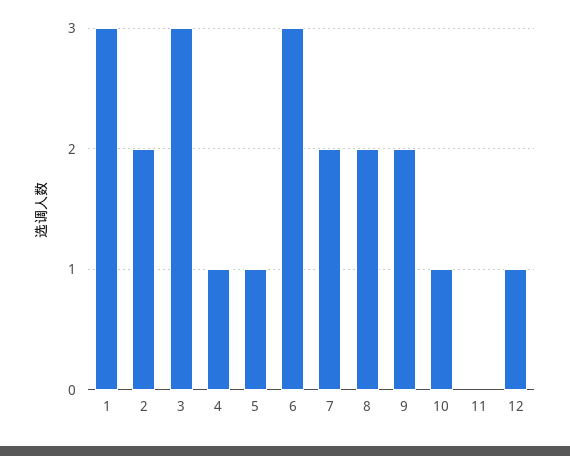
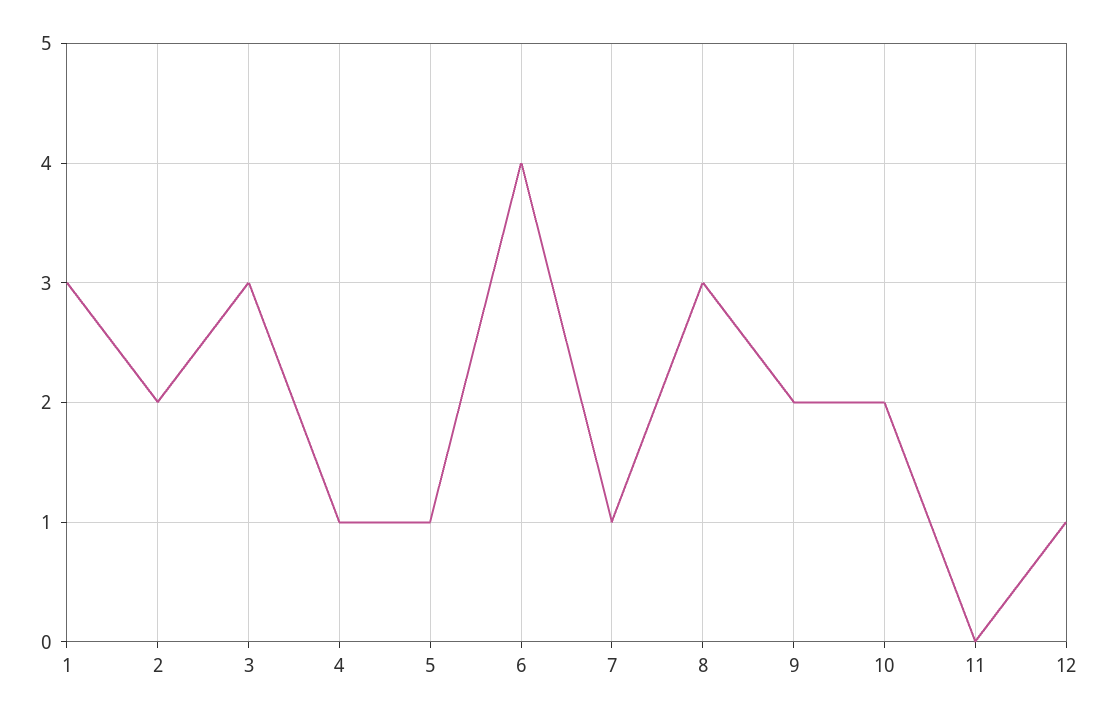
  {
    "1": 3,
    "2": 2,
    "3": 3,
    "4": 1,
    "5": 1,
-   "6": 3,
+   "6": 4,
-   "7": 2,
+   "7": 1,
-   "8": 2,
+   "8": 3,
    "9": 2,
-   "10": 1,
+   "10": 2,
    "11": 0,
    "12": 1
  }

